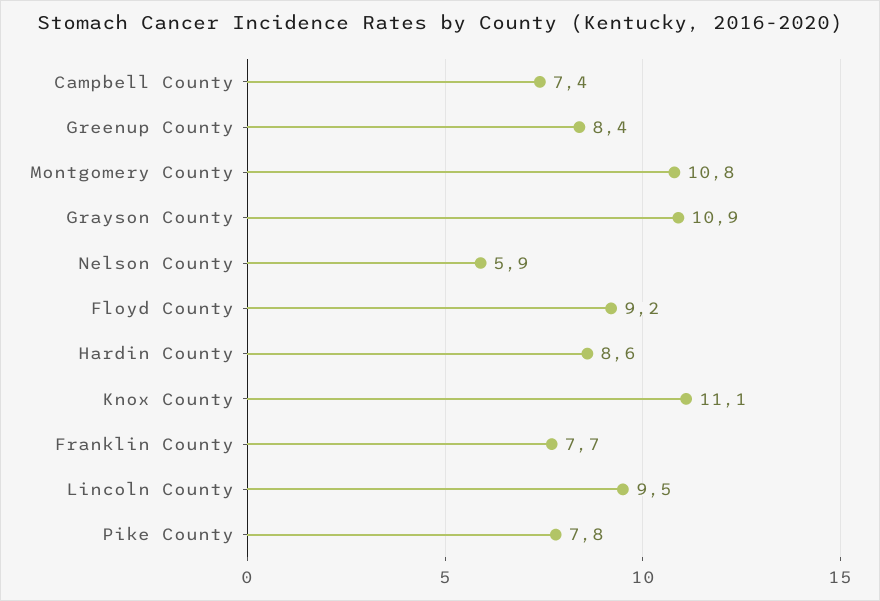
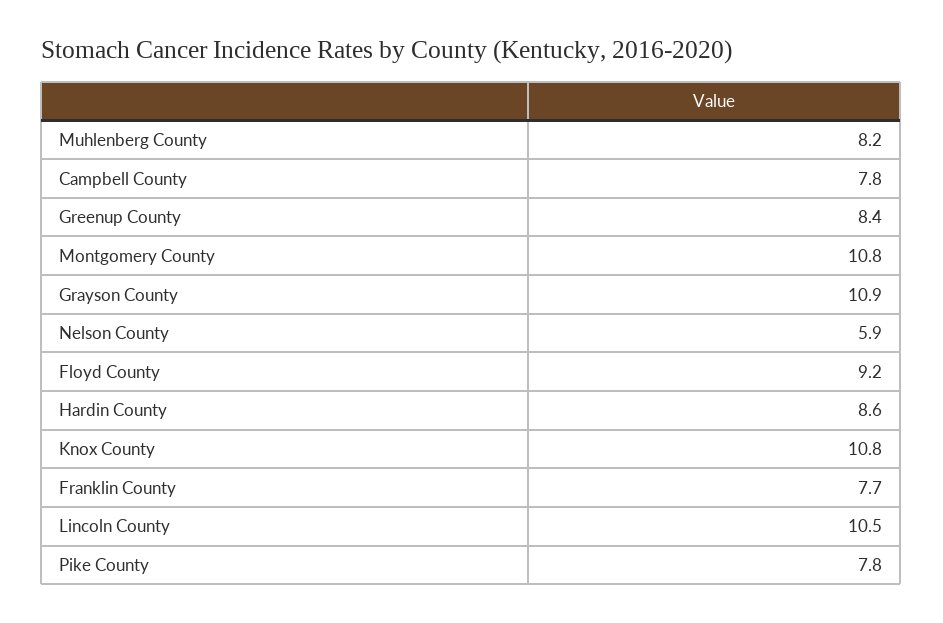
  {
-   "Campbell County": 7.4,
+   "Campbell County": 7.8,
    "Greenup County": 8.4,
    "Montgomery County": 10.8,
    "Grayson County": 10.9,
    "Nelson County": 5.9,
    "Floyd County": 9.2,
    "Hardin County": 8.6,
-   "Knox County": 11.1,
+   "Knox County": 10.8,
    "Franklin County": 7.7,
-   "Lincoln County": 9.5,
+   "Lincoln County": 10.5,
-   "Pike County": 7.8
+   "Pike County": 7.8,
+   "Muhlenberg County": 8.2
  }

